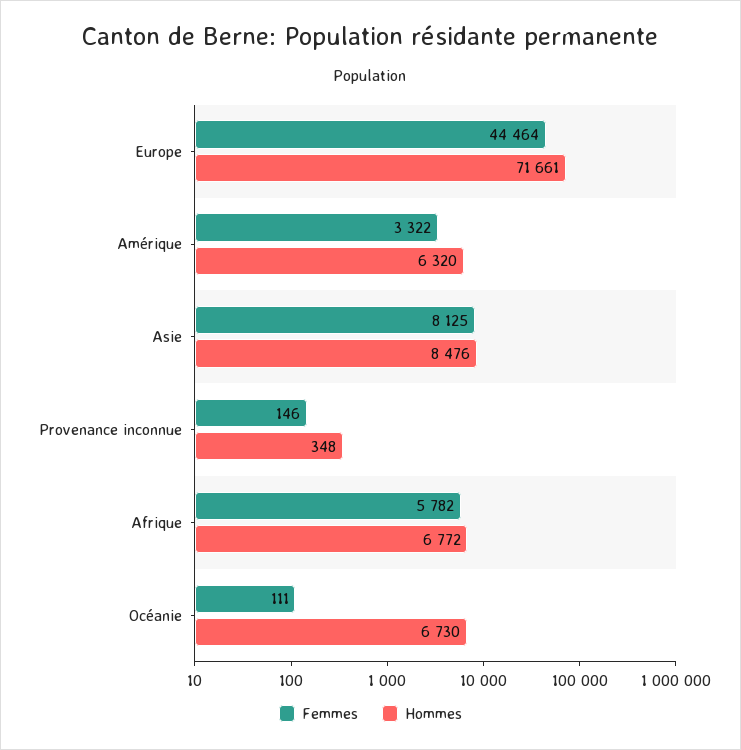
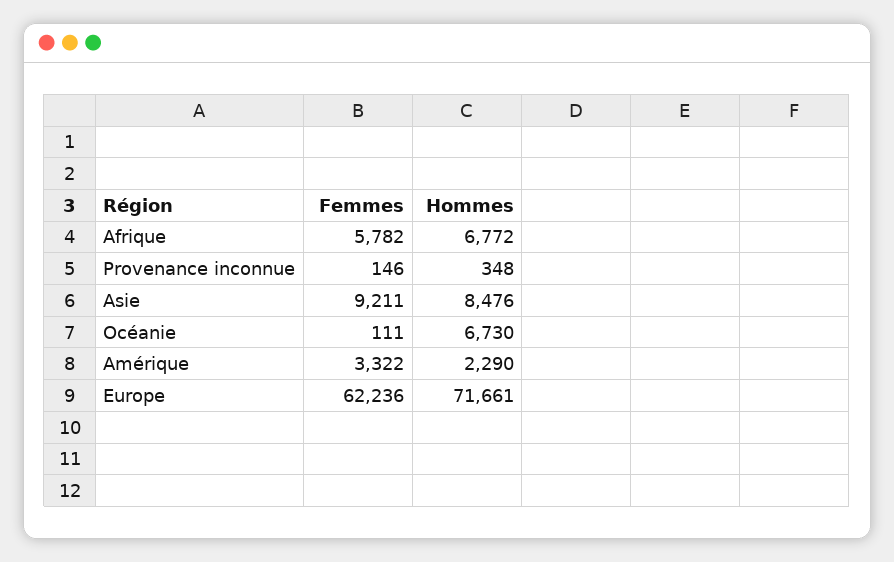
  {
    "Femmes": {
-     "Europe": 44464,
+     "Europe": 62236,
      "Amérique": 3322,
-     "Asie": 8125,
+     "Asie": 9211,
      "Provenance inconnue": 146,
      "Afrique": 5782,
      "Océanie": 111
    },
    "Hommes": {
      "Europe": 71661,
-     "Amérique": 6320,
+     "Amérique": 2290,
      "Asie": 8476,
      "Provenance inconnue": 348,
      "Afrique": 6772,
      "Océanie": 6730
    }
  }

